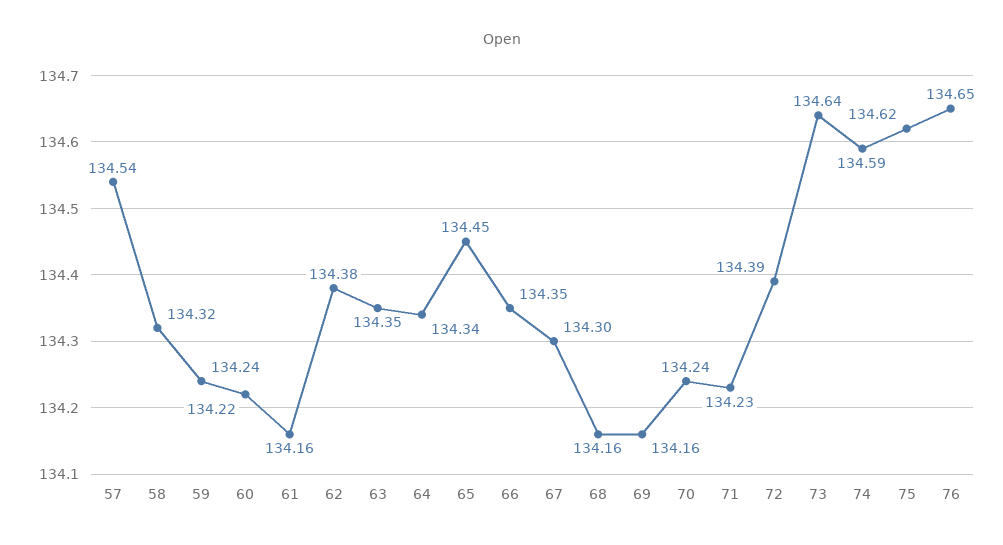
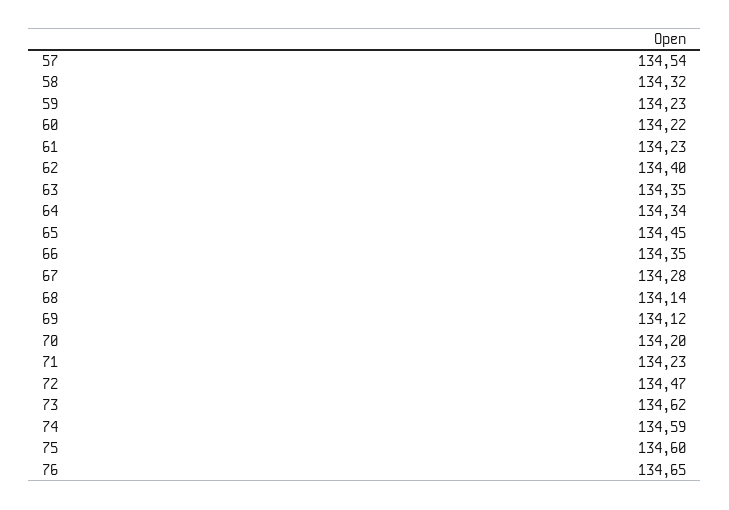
  {
    "57": 134.54,
    "58": 134.32,
-   "59": 134.24,
+   "59": 134.23,
    "60": 134.22,
-   "61": 134.16,
+   "61": 134.23,
-   "62": 134.38,
+   "62": 134.4,
    "63": 134.35,
    "64": 134.34,
    "65": 134.45,
    "66": 134.35,
-   "67": 134.3,
+   "67": 134.28,
-   "68": 134.16,
+   "68": 134.14,
-   "69": 134.16,
+   "69": 134.12,
-   "70": 134.24,
+   "70": 134.2,
    "71": 134.23,
-   "72": 134.39,
+   "72": 134.47,
-   "73": 134.64,
+   "73": 134.62,
    "74": 134.59,
-   "75": 134.62,
+   "75": 134.6,
    "76": 134.65
  }

